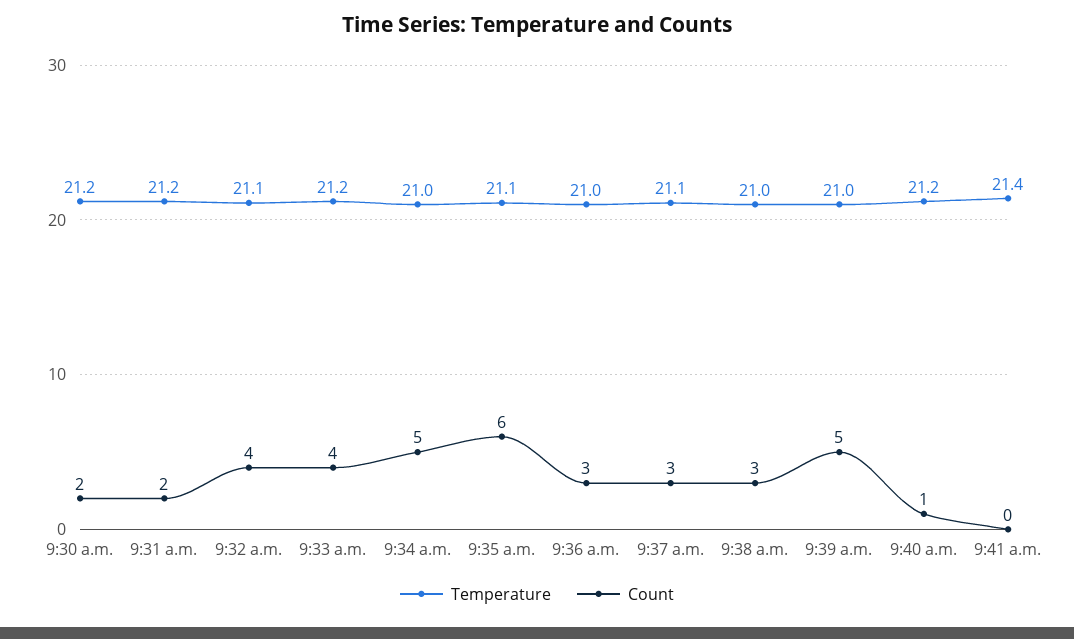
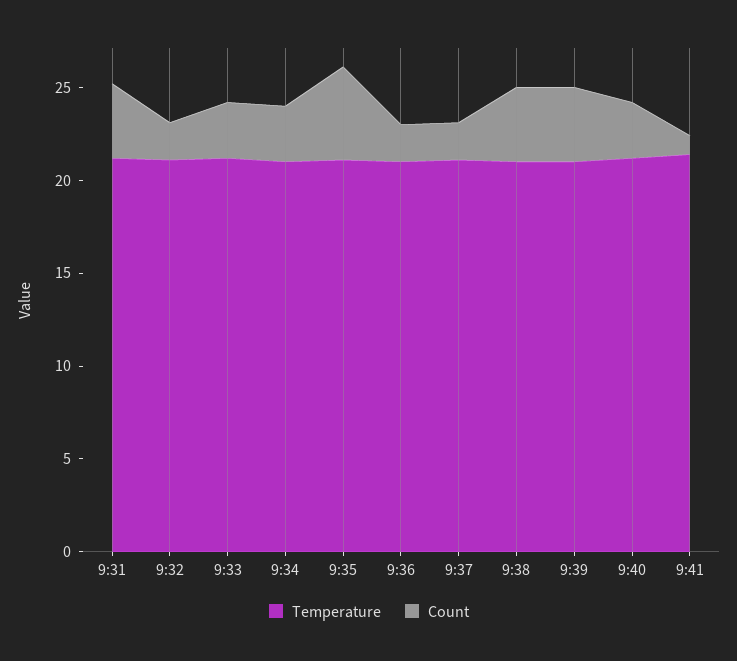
  {
    "Temperature": {
-     "9:30 a.m.": 21.2,
      "9:31 a.m.": 21.2,
      "9:32 a.m.": 21.1,
      "9:33 a.m.": 21.2,
      "9:34 a.m.": 21,
      "9:35 a.m.": 21.1,
      "9:36 a.m.": 21,
      "9:37 a.m.": 21.1,
      "9:38 a.m.": 21,
      "9:39 a.m.": 21,
      "9:40 a.m.": 21.2,
      "9:41 a.m.": 21.4
    },
    "Count": {
-     "9:30 a.m.": 2,
-     "9:31 a.m.": 2,
+     "9:31 a.m.": 4,
-     "9:32 a.m.": 4,
+     "9:32 a.m.": 2,
-     "9:33 a.m.": 4,
+     "9:33 a.m.": 3,
-     "9:34 a.m.": 5,
+     "9:34 a.m.": 3,
-     "9:35 a.m.": 6,
+     "9:35 a.m.": 5,
-     "9:36 a.m.": 3,
+     "9:36 a.m.": 2,
-     "9:37 a.m.": 3,
+     "9:37 a.m.": 2,
-     "9:38 a.m.": 3,
+     "9:38 a.m.": 4,
-     "9:39 a.m.": 5,
+     "9:39 a.m.": 4,
-     "9:40 a.m.": 1,
+     "9:40 a.m.": 3,
-     "9:41 a.m.": 0
+     "9:41 a.m.": 1
    }
  }

